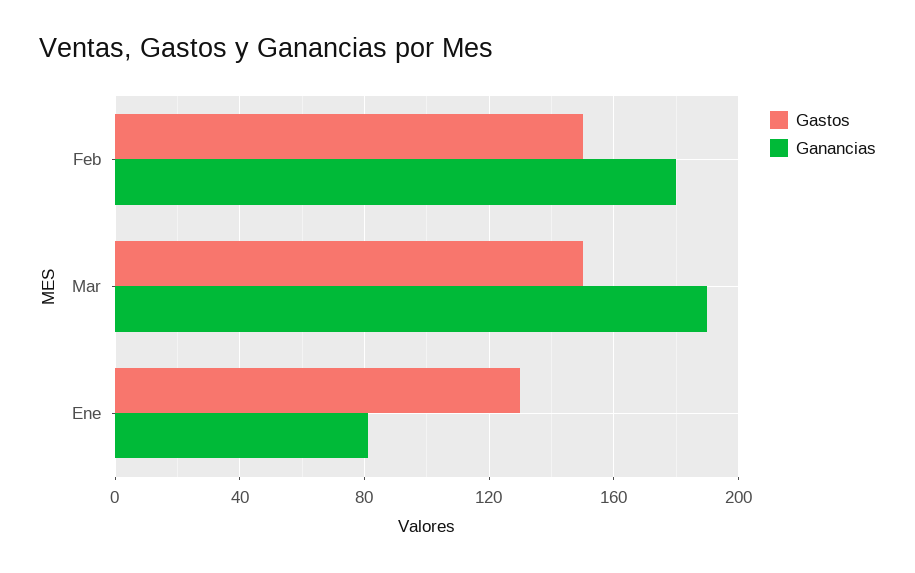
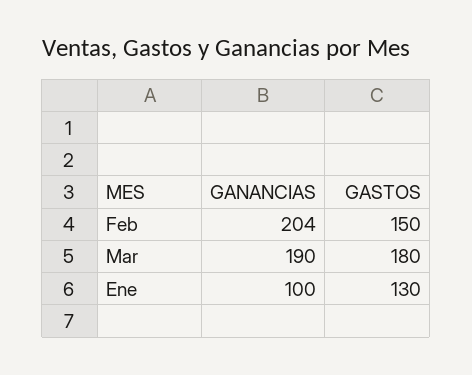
  {
    "Gastos": {
      "Feb": 150,
-     "Mar": 150,
+     "Mar": 180,
      "Ene": 130
    },
    "Ganancias": {
-     "Feb": 180,
+     "Feb": 204,
      "Mar": 190,
-     "Ene": 80
+     "Ene": 100
    }
  }

